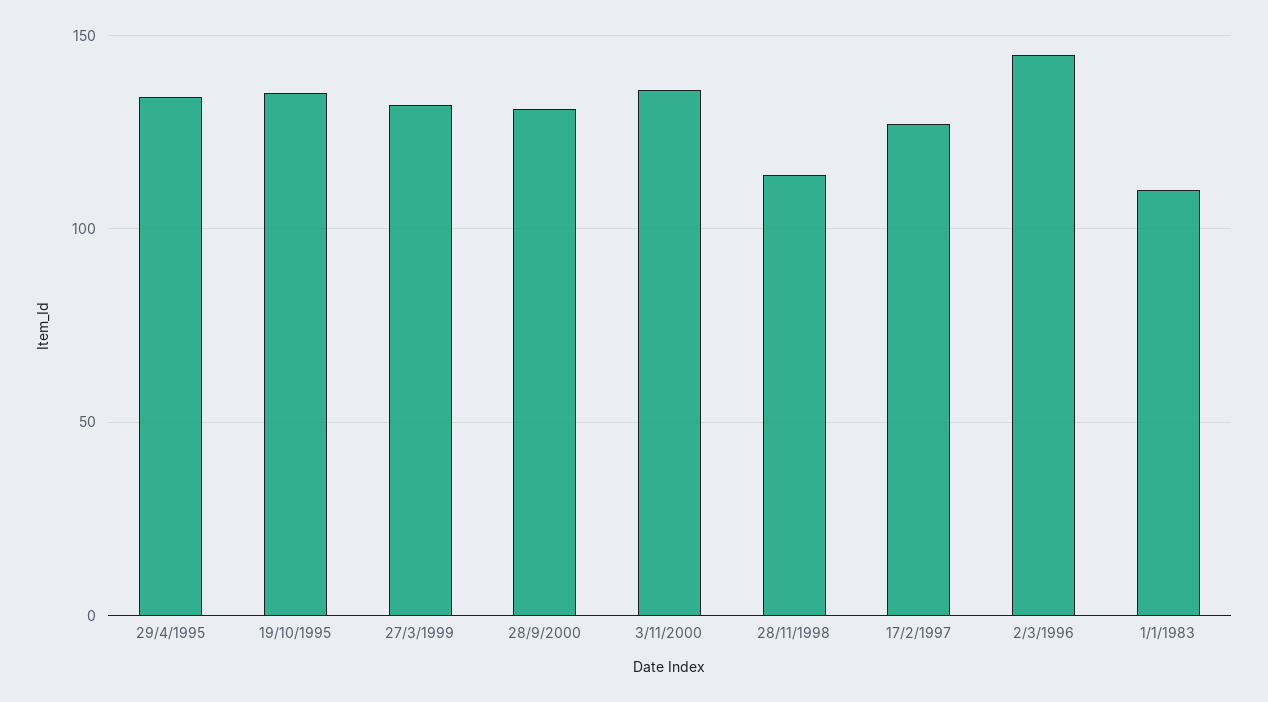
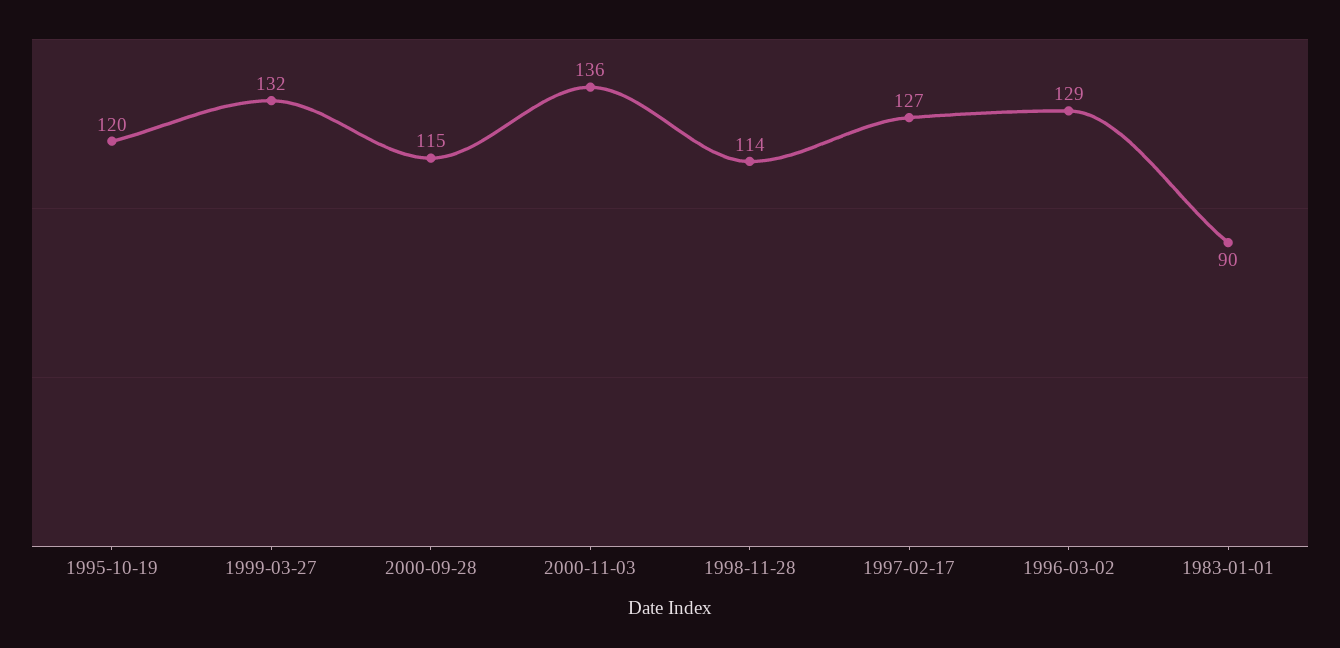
  {
-   "29/4/1995": 135,
-   "19/10/1995": 135,
+   "19/10/1995": 120,
    "27/3/1999": 132,
-   "28/9/2000": 130,
+   "28/9/2000": 115,
    "3/11/2000": 136,
    "28/11/1998": 114,
    "17/2/1997": 127,
-   "2/3/1996": 145,
+   "2/3/1996": 129,
-   "1/1/1983": 110
+   "1/1/1983": 90
  }

